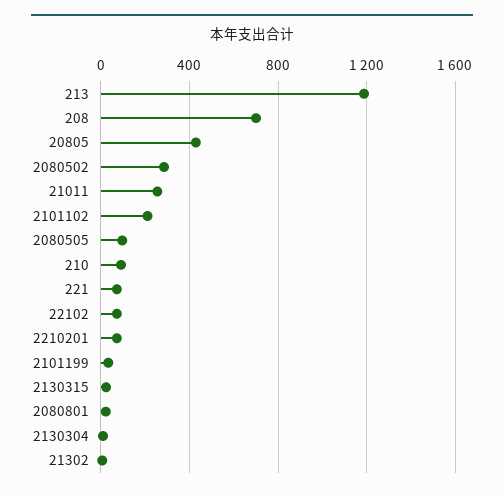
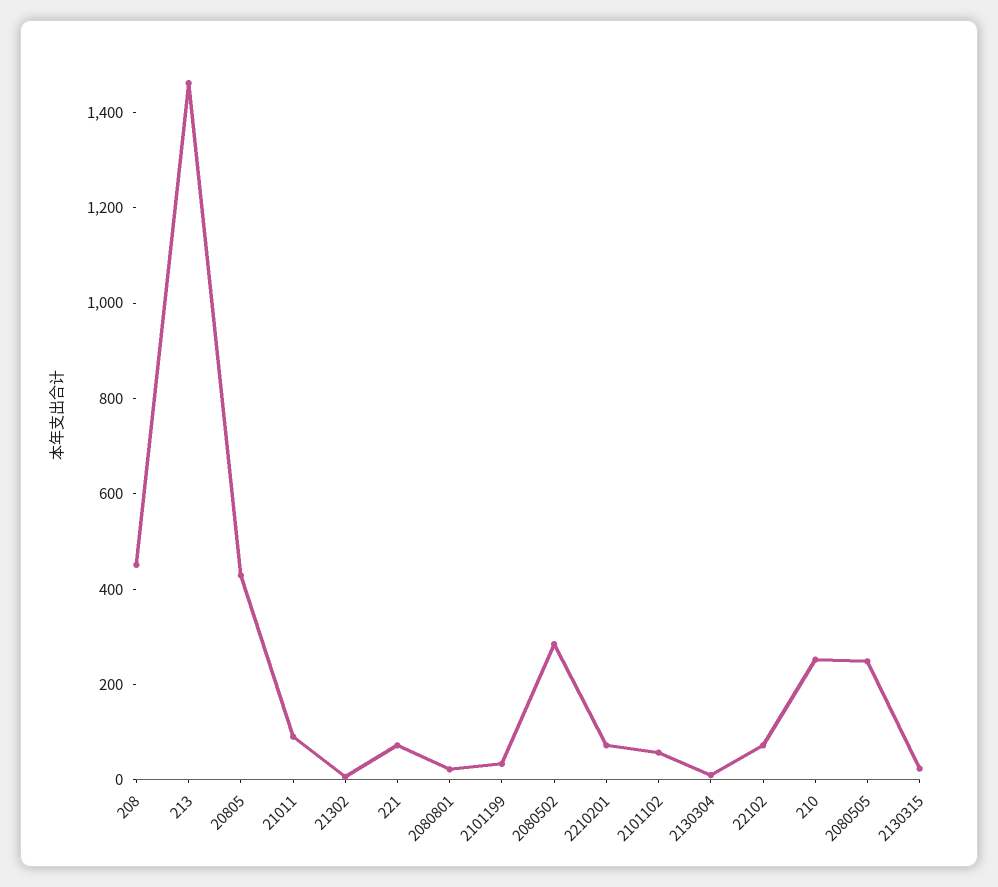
  {
-   "213": 1200,
+   "213": 1450,
-   "208": 700,
+   "208": 450,
    "20805": 450,
    "2080502": 300,
-   "21011": 250,
+   "21011": 100,
-   "2101102": 200,
+   "2101102": 50,
-   "2080505": 100,
+   "2080505": 250,
-   "210": 100,
+   "210": 250,
    "221": 50,
    "22102": 50,
    "2210201": 50,
    "2101199": 50,
    "2130315": 0,
    "2080801": 0,
    "2130304": 0,
    "21302": 0
  }

